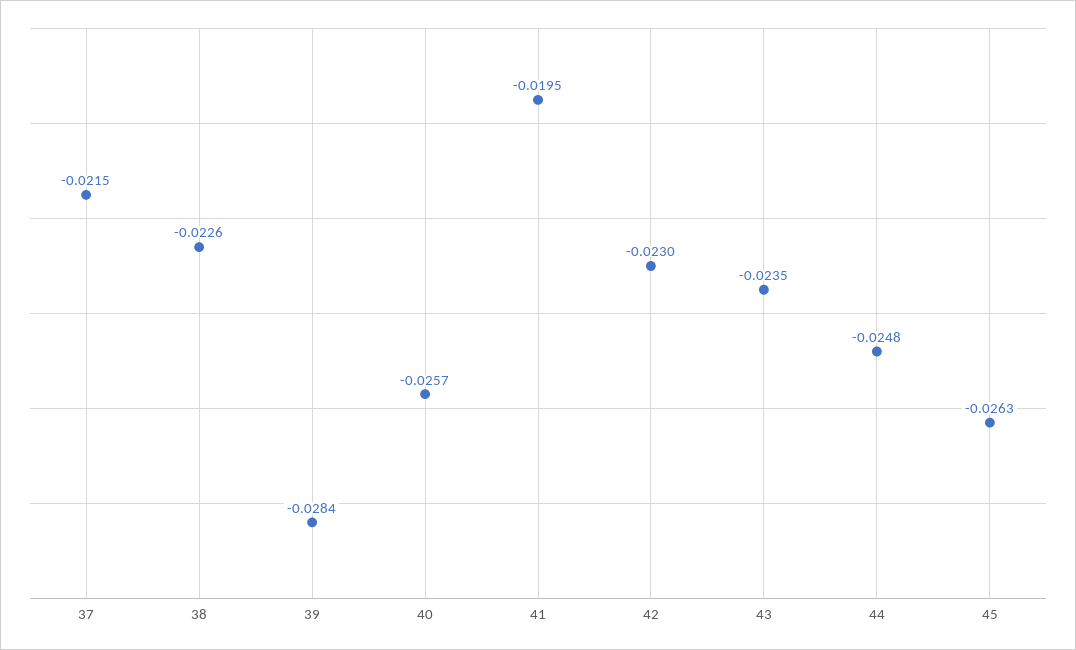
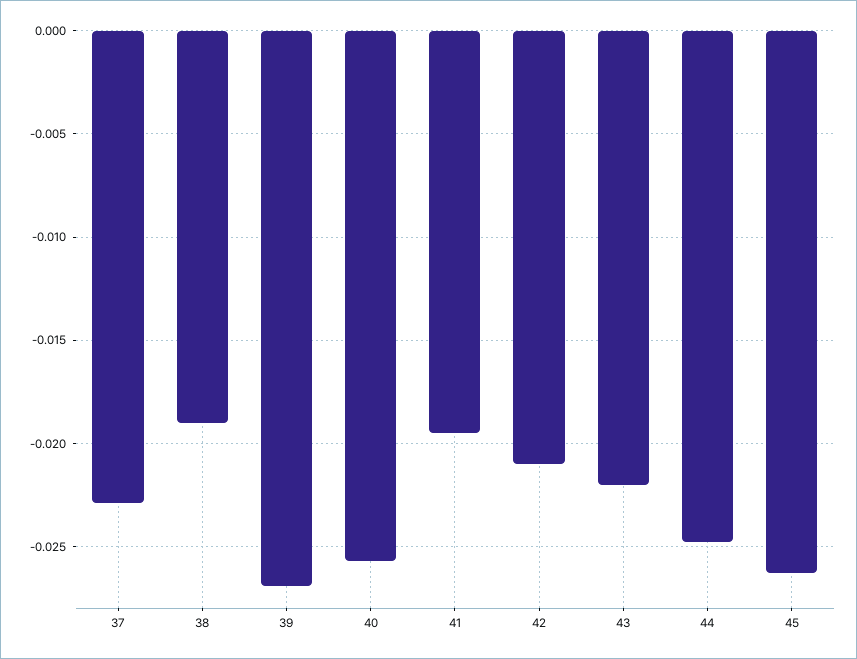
  {
-   "37": -0.0215,
+   "37": -0.023,
-   "38": -0.0226,
+   "38": -0.019,
-   "39": -0.0284,
+   "39": -0.027,
    "40": -0.0257,
    "41": -0.0195,
-   "42": -0.023,
+   "42": -0.021,
-   "43": -0.0235,
+   "43": -0.022,
    "44": -0.0248,
    "45": -0.0263
  }

